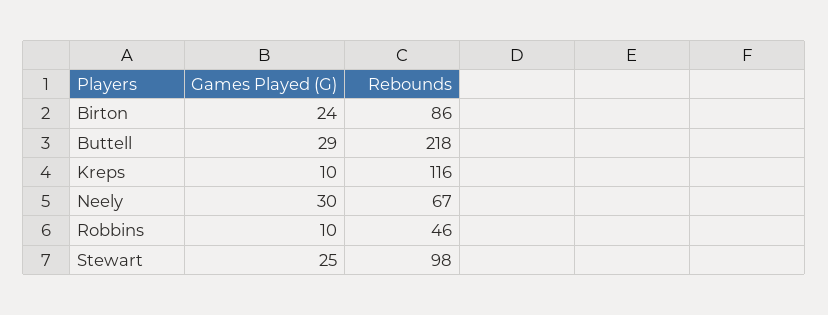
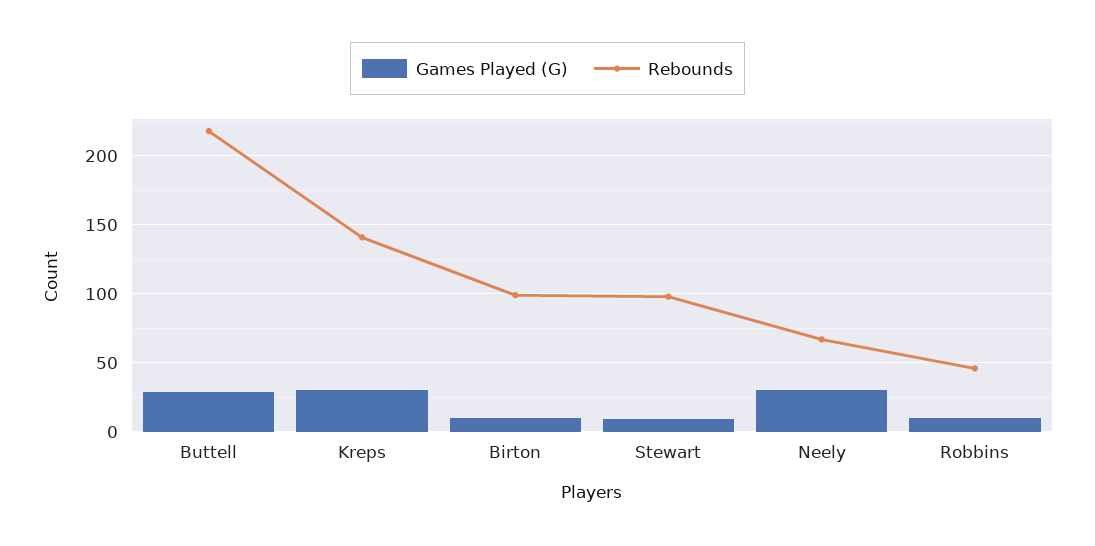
  {
    "Games Played (G)": {
-     "Birton": 24,
+     "Birton": 10,
      "Buttell": 29,
-     "Kreps": 10,
+     "Kreps": 30,
      "Neely": 30,
      "Robbins": 10,
-     "Stewart": 25
+     "Stewart": 10
    },
    "Rebounds": {
-     "Birton": 86,
+     "Birton": 100,
      "Buttell": 218,
-     "Kreps": 116,
+     "Kreps": 140,
      "Neely": 67,
      "Robbins": 46,
      "Stewart": 98
    }
  }

